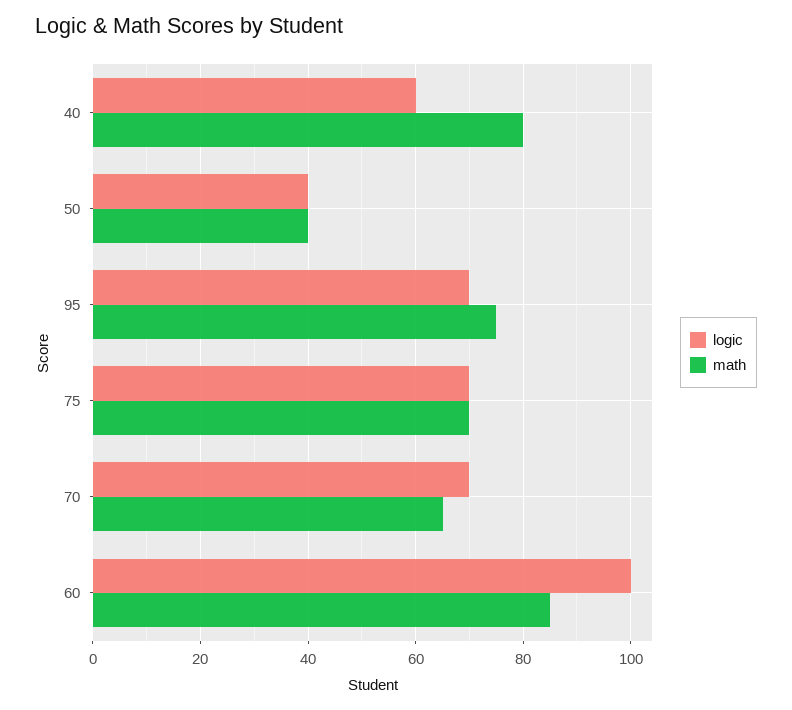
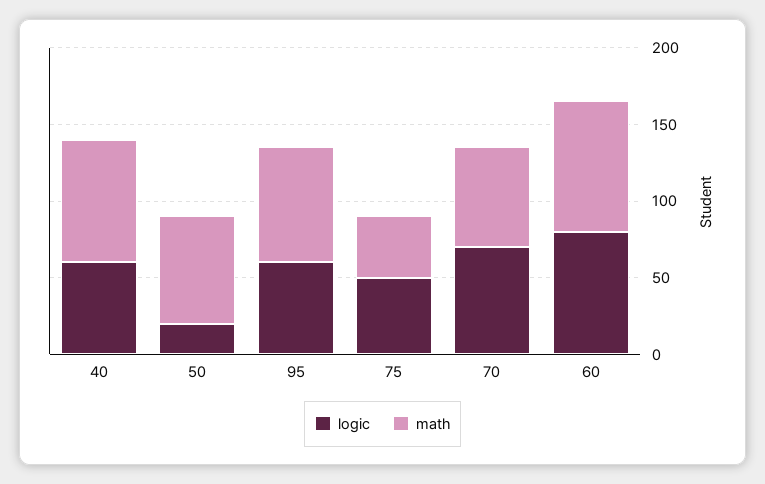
  {
    "logic": {
      "40": 60,
-     "50": 40,
+     "50": 20,
-     "95": 70,
+     "95": 60,
-     "75": 70,
+     "75": 50,
      "70": 70,
-     "60": 100
+     "60": 80
    },
    "math": {
      "40": 80,
-     "50": 40,
+     "50": 70,
      "95": 75,
-     "75": 70,
+     "75": 40,
      "70": 65,
      "60": 85
    }
  }

